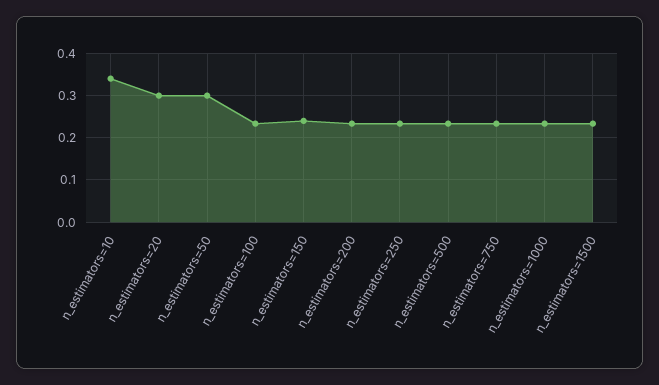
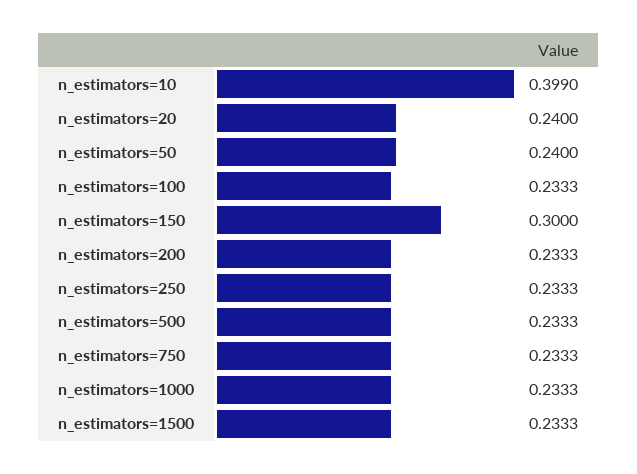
  {
-   "n_estimators=10": 0.34,
+   "n_estimators=10": 0.399,
-   "n_estimators=20": 0.3,
+   "n_estimators=20": 0.24,
-   "n_estimators=50": 0.3,
+   "n_estimators=50": 0.24,
    "n_estimators=100": 0.2333,
-   "n_estimators=150": 0.24,
+   "n_estimators=150": 0.3,
    "n_estimators=200": 0.2333,
    "n_estimators=250": 0.2333,
    "n_estimators=500": 0.2333,
    "n_estimators=750": 0.2333,
    "n_estimators=1000": 0.2333,
    "n_estimators=1500": 0.2333
  }

